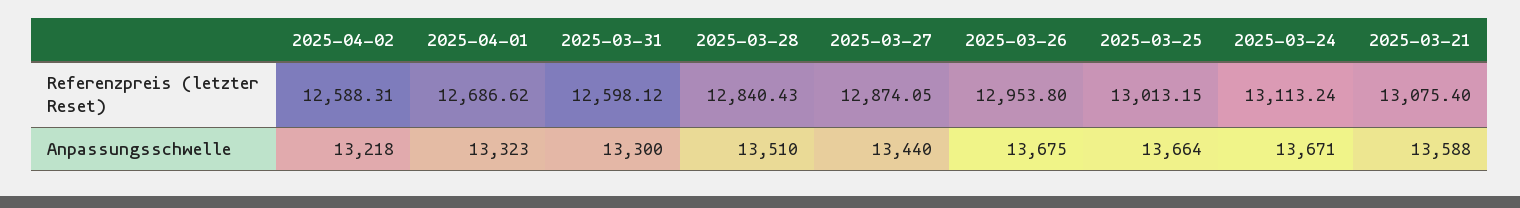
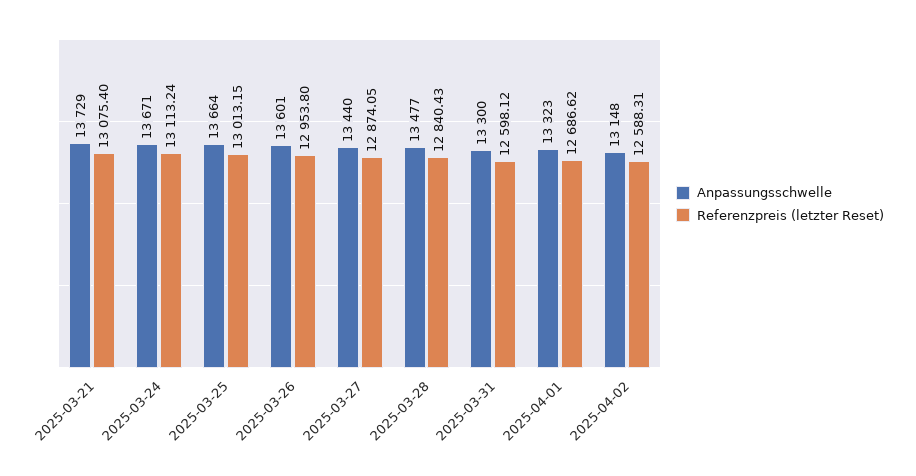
  {
    "Referenzpreis (letzter Reset)": {
      "2025-04-02": 12588.31,
      "2025-04-01": 12686.62,
      "2025-03-31": 12598.12,
      "2025-03-28": 12840.43,
      "2025-03-27": 12874.05,
      "2025-03-26": 12953.8,
      "2025-03-25": 13013.15,
      "2025-03-24": 13113.24,
      "2025-03-21": 13075.4
    },
    "Anpassungsschwelle": {
-     "2025-04-02": 13218,
+     "2025-04-02": 13148,
      "2025-04-01": 13323,
      "2025-03-31": 13300,
-     "2025-03-28": 13510,
+     "2025-03-28": 13477,
      "2025-03-27": 13440,
-     "2025-03-26": 13675,
+     "2025-03-26": 13601,
      "2025-03-25": 13664,
      "2025-03-24": 13671,
-     "2025-03-21": 13588
+     "2025-03-21": 13729
    }
  }

